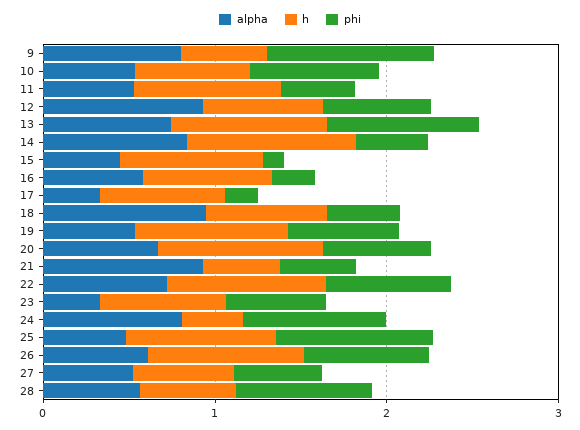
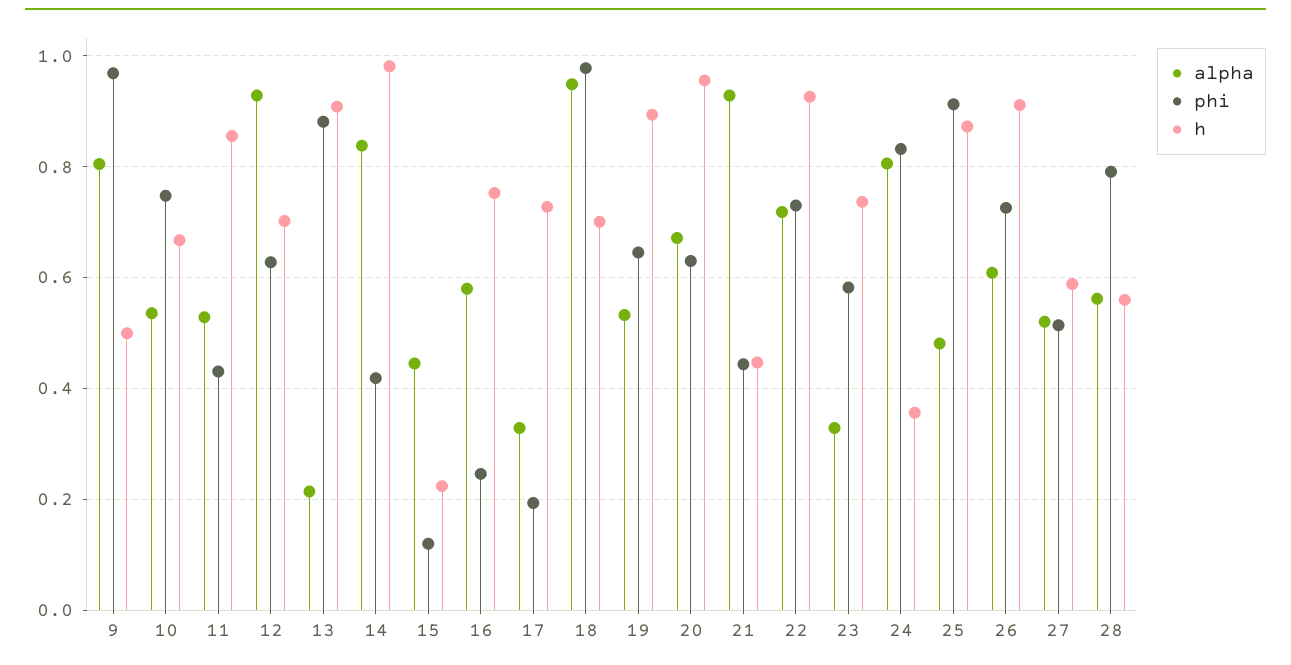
  {
    "alpha": {
      "9": 0.8,
      "10": 0.54,
      "11": 0.52,
      "12": 0.92,
-     "13": 0.8,
+     "13": 0.22,
      "14": 0.84,
      "15": 0.44,
      "16": 0.58,
      "17": 0.32,
      "18": 0.94,
      "19": 0.54,
      "20": 0.68,
      "21": 0.92,
      "22": 0.72,
      "23": 0.32,
      "24": 0.8,
      "25": 0.48,
      "26": 0.6,
      "27": 0.52,
      "28": 0.56
    },
    "h": {
      "9": 0.5,
      "10": 0.66,
      "11": 0.86,
      "12": 0.7,
      "13": 0.9,
      "14": 0.98,
-     "15": 0.8,
+     "15": 0.22,
      "16": 0.76,
      "17": 0.72,
      "18": 0.7,
      "19": 0.9,
      "20": 0.96,
      "21": 0.44,
      "22": 0.92,
      "23": 0.74,
      "24": 0.36,
      "25": 0.88,
      "26": 0.92,
      "27": 0.58,
      "28": 0.56
    },
    "phi": {
      "9": 0.96,
      "10": 0.74,
      "11": 0.44,
      "12": 0.62,
      "13": 0.88,
      "14": 0.42,
      "15": 0.12,
      "16": 0.24,
      "17": 0.2,
-     "18": 0.4,
+     "18": 0.98,
      "19": 0.64,
      "20": 0.62,
      "21": 0.44,
      "22": 0.74,
      "23": 0.58,
      "24": 0.84,
      "25": 0.92,
      "26": 0.72,
      "27": 0.52,
      "28": 0.8
    }
  }

